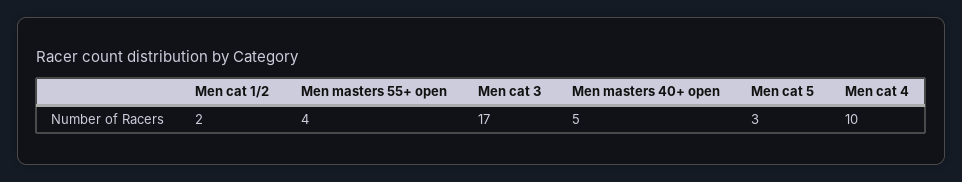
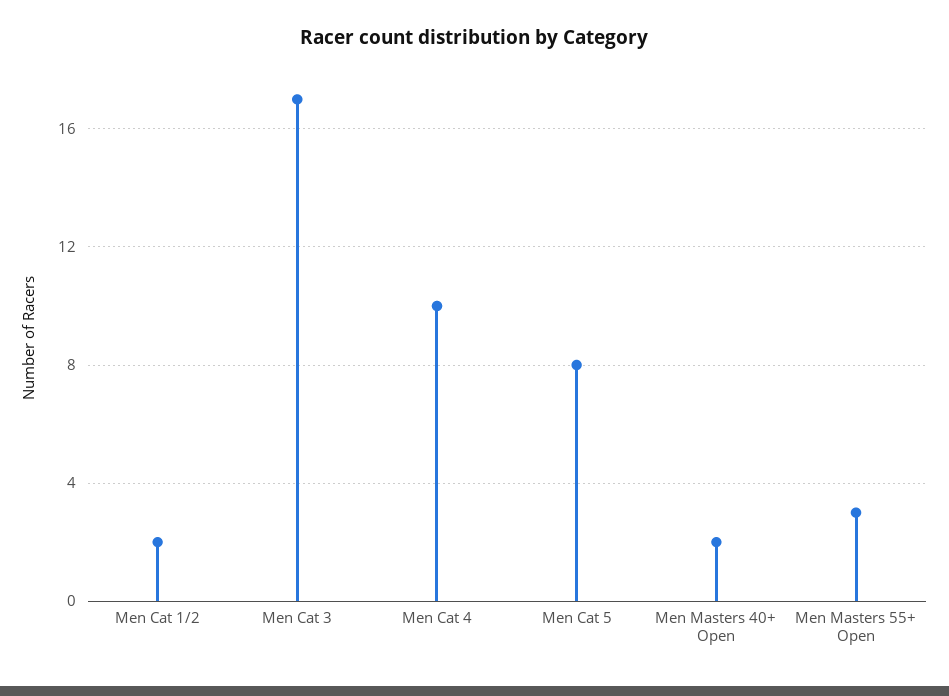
  {
    "Men cat 1/2": 2,
-   "Men masters 55+ open": 4,
+   "Men masters 55+ open": 3,
    "Men cat 3": 17,
-   "Men masters 40+ open": 5,
+   "Men masters 40+ open": 2,
-   "Men cat 5": 3,
+   "Men cat 5": 8,
    "Men cat 4": 10
  }

